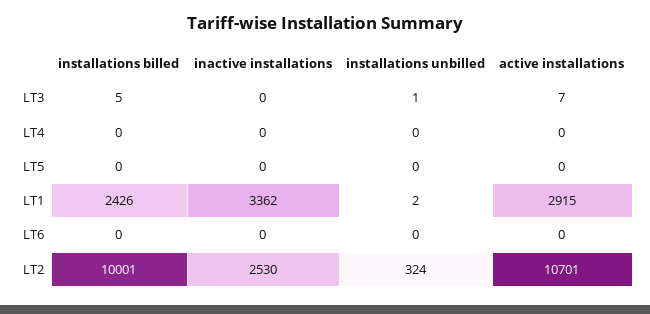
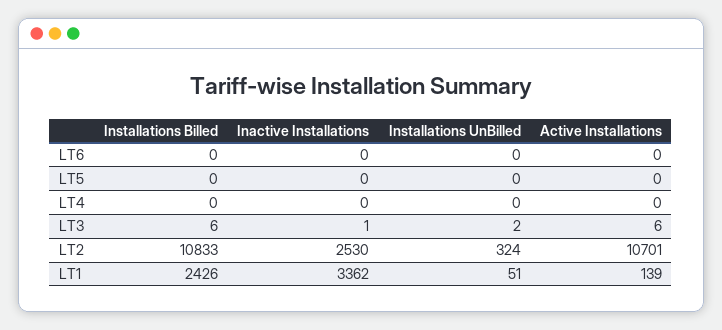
  {
    "installations billed": {
-     "LT3": 5,
+     "LT3": 6,
      "LT4": 0,
      "LT5": 0,
      "LT1": 2426,
      "LT6": 0,
-     "LT2": 10001
+     "LT2": 10833
    },
    "inactive installations": {
-     "LT3": 0,
+     "LT3": 1,
      "LT4": 0,
      "LT5": 0,
      "LT1": 3362,
      "LT6": 0,
      "LT2": 2530
    },
    "installations unbilled": {
-     "LT3": 1,
+     "LT3": 2,
      "LT4": 0,
      "LT5": 0,
-     "LT1": 2,
+     "LT1": 51,
      "LT6": 0,
      "LT2": 324
    },
    "active installations": {
-     "LT3": 7,
+     "LT3": 6,
      "LT4": 0,
      "LT5": 0,
-     "LT1": 2915,
+     "LT1": 139,
      "LT6": 0,
      "LT2": 10701
    }
  }

